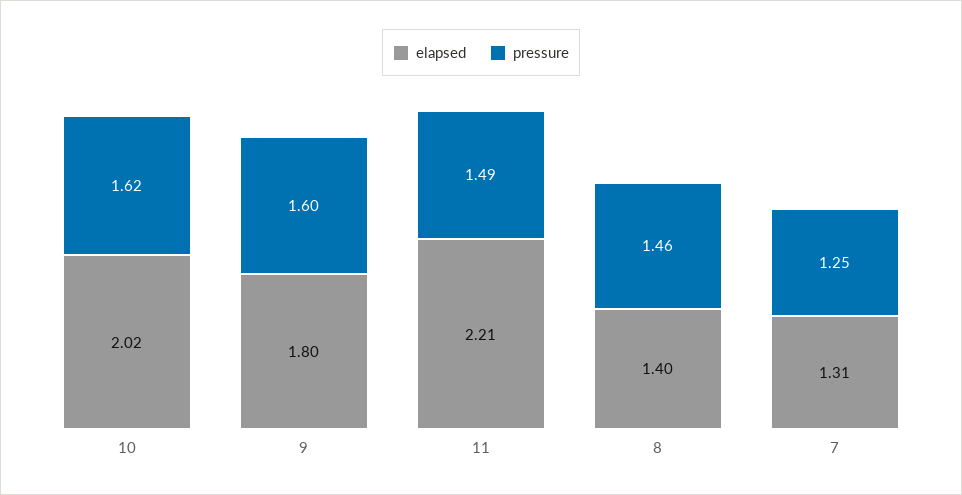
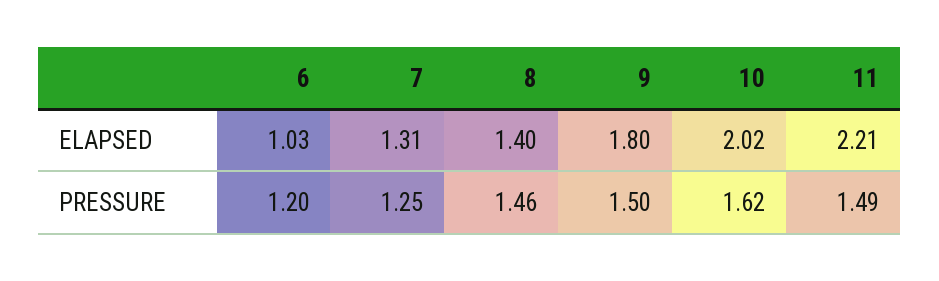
  {
    "elapsed": {
      "10": 2.02,
      "9": 1.8,
      "11": 2.21,
      "8": 1.4,
-     "7": 1.31
+     "7": 1.31,
+     "6": 1.03
    },
    "pressure": {
      "10": 1.62,
-     "9": 1.6,
+     "9": 1.5,
      "11": 1.49,
      "8": 1.46,
-     "7": 1.25
+     "7": 1.25,
+     "6": 1.2
    }
  }

